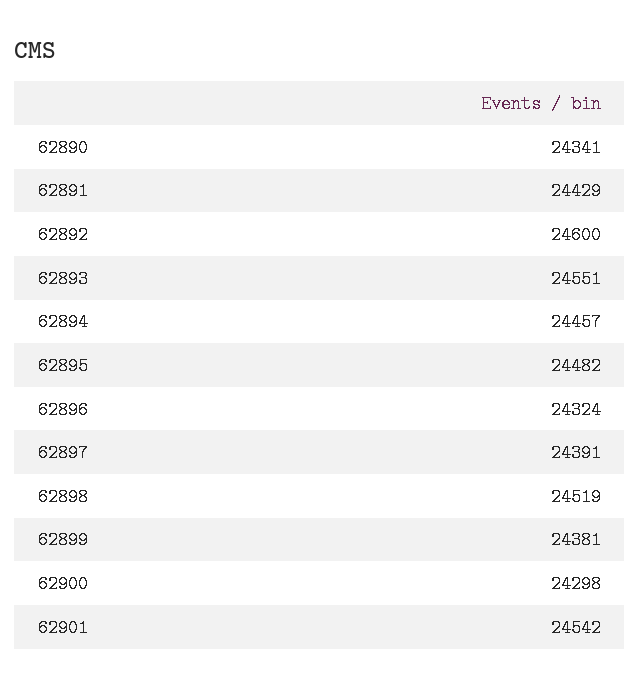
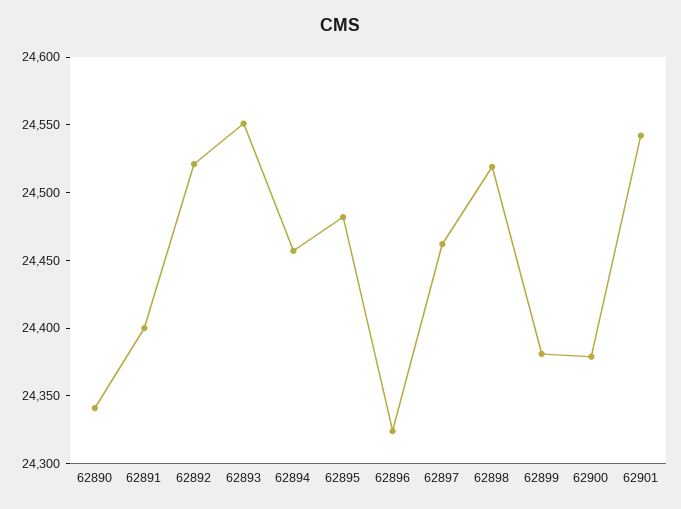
  {
    "62890": 24341,
-   "62891": 24429,
+   "62891": 24400,
-   "62892": 24600,
+   "62892": 24520,
    "62893": 24551,
    "62894": 24457,
    "62895": 24482,
    "62896": 24324,
-   "62897": 24391,
+   "62897": 24460,
    "62898": 24519,
    "62899": 24381,
-   "62900": 24298,
+   "62900": 24380,
    "62901": 24542
  }

